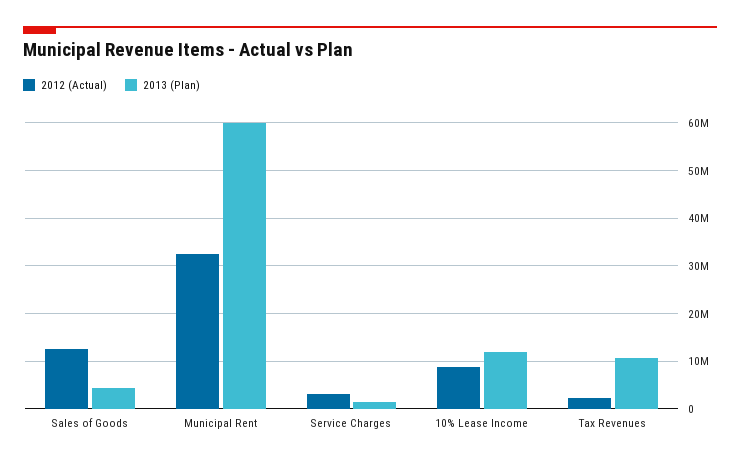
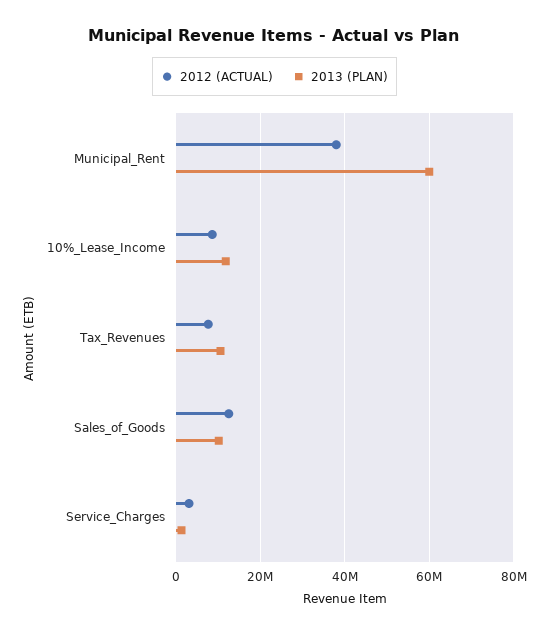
  {
    "2012 (Actual)": {
      "Sales of Goods": 12000000,
-     "Municipal Rent": 32000000,
+     "Municipal Rent": 38000000,
      "Service Charges": 4000000,
      "10% Lease Income": 8000000,
-     "Tax Revenues": 2000000
+     "Tax Revenues": 8000000
    },
    "2013 (Plan)": {
-     "Sales of Goods": 4000000,
+     "Sales of Goods": 10000000,
      "Municipal Rent": 60000000,
      "Service Charges": 2000000,
      "10% Lease Income": 12000000,
      "Tax Revenues": 10000000
    }
  }

